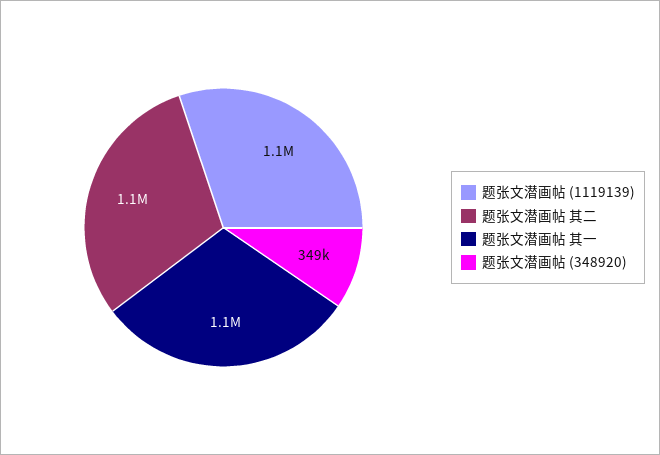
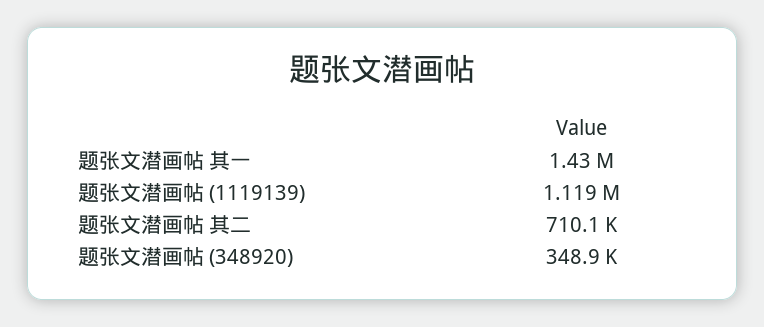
  {
    "题张文潜画帖 (1119139)": 1119000,
-   "题张文潜画帖 其二": 1100000,
+   "题张文潜画帖 其二": 710100,
-   "题张文潜画帖 其一": 1100000,
+   "题张文潜画帖 其一": 1430000,
    "题张文潜画帖 (348920)": 348900
  }

